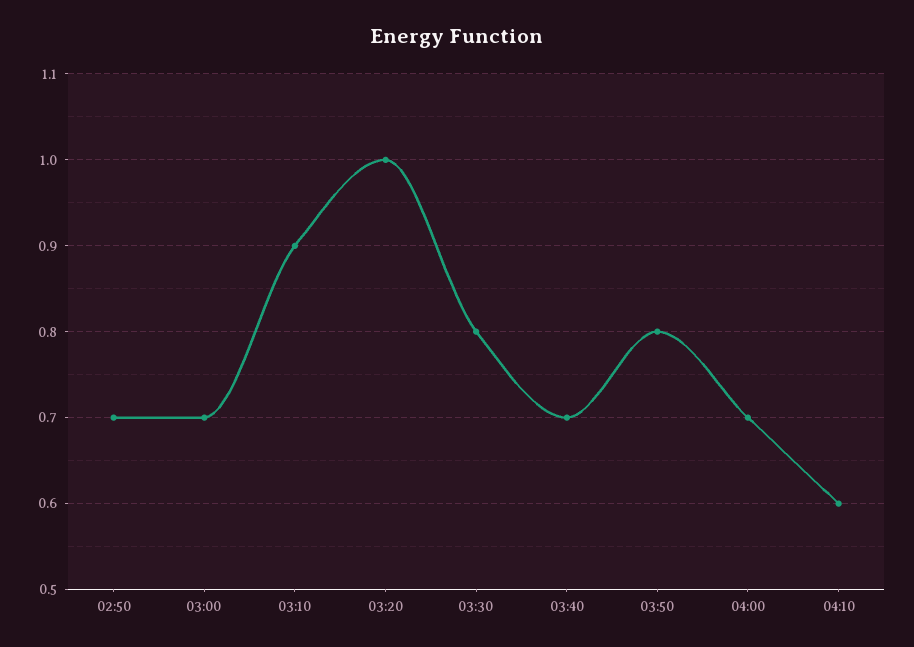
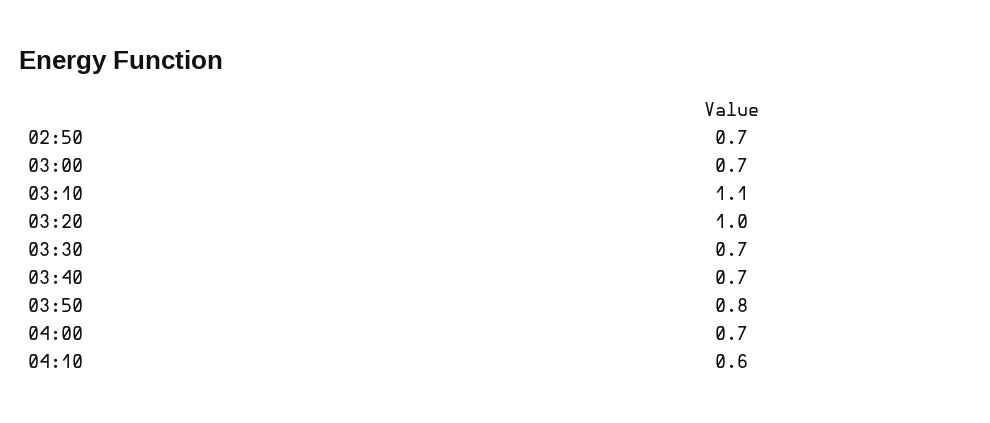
  {
    "02:50": 0.7,
    "03:00": 0.7,
-   "03:10": 0.9,
+   "03:10": 1.1,
    "03:20": 1,
-   "03:30": 0.8,
+   "03:30": 0.7,
    "03:40": 0.7,
    "03:50": 0.8,
    "04:00": 0.7,
    "04:10": 0.6
  }

